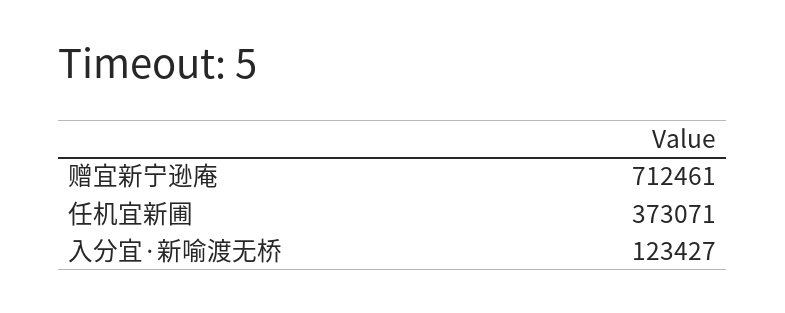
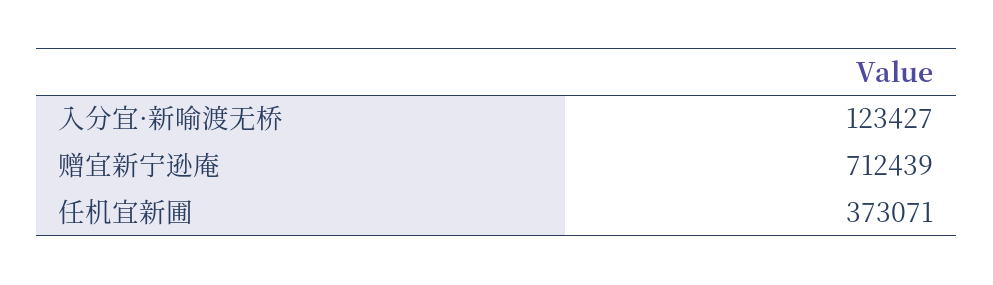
  {
-   "赠宜新宁逊庵": 712461,
+   "赠宜新宁逊庵": 712439,
    "任机宜新圃": 373071,
    "入分宜·新喻渡无桥": 123427
  }

